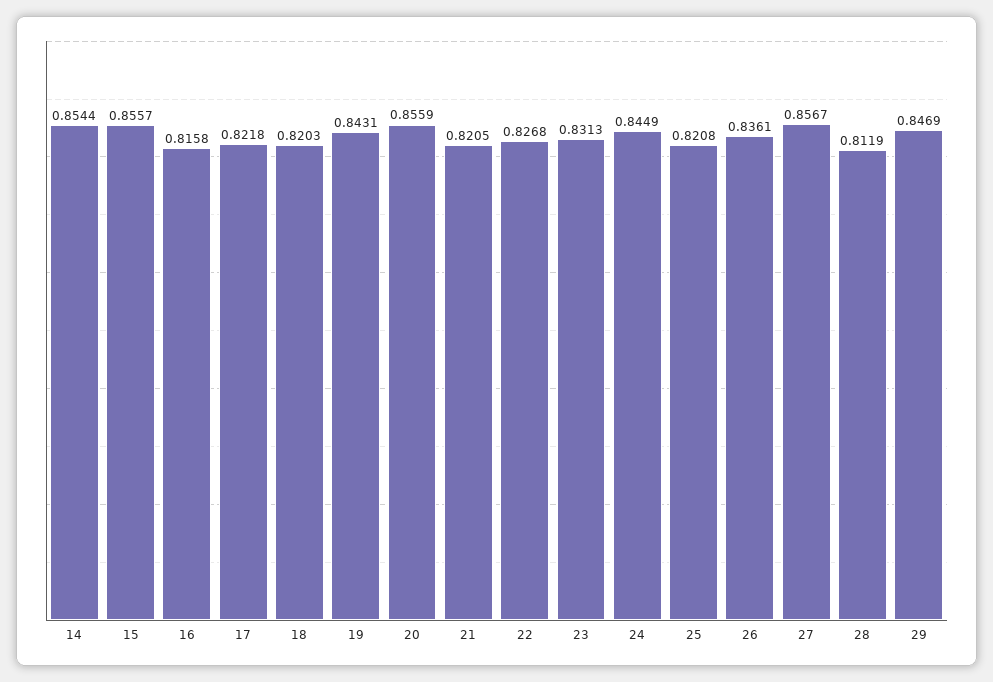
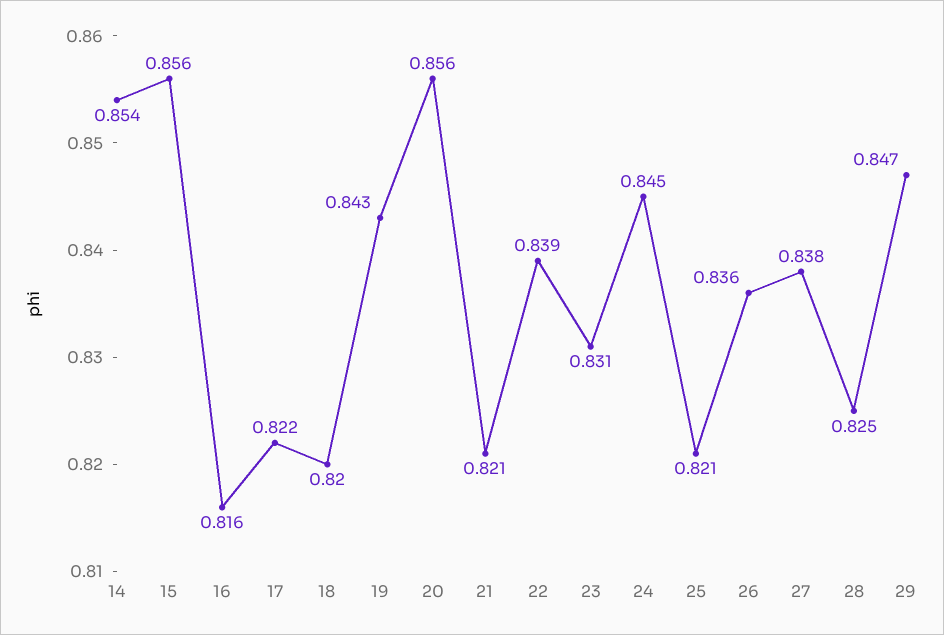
  {
    "14": 0.8544,
    "15": 0.8557,
    "16": 0.8158,
    "17": 0.8218,
    "18": 0.8203,
    "19": 0.8431,
    "20": 0.8559,
    "21": 0.8205,
-   "22": 0.8268,
+   "22": 0.839,
    "23": 0.8313,
    "24": 0.8449,
    "25": 0.8208,
    "26": 0.8361,
-   "27": 0.8567,
+   "27": 0.838,
-   "28": 0.8119,
+   "28": 0.825,
    "29": 0.8469
  }

